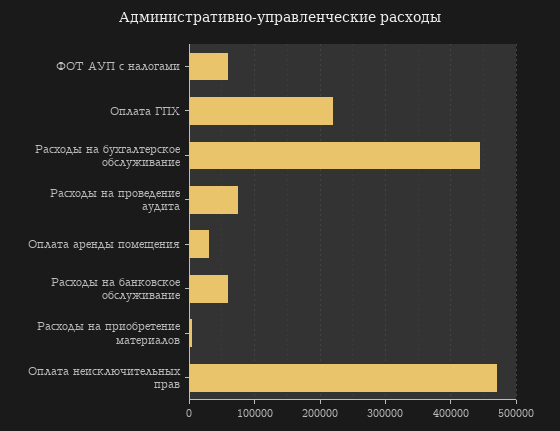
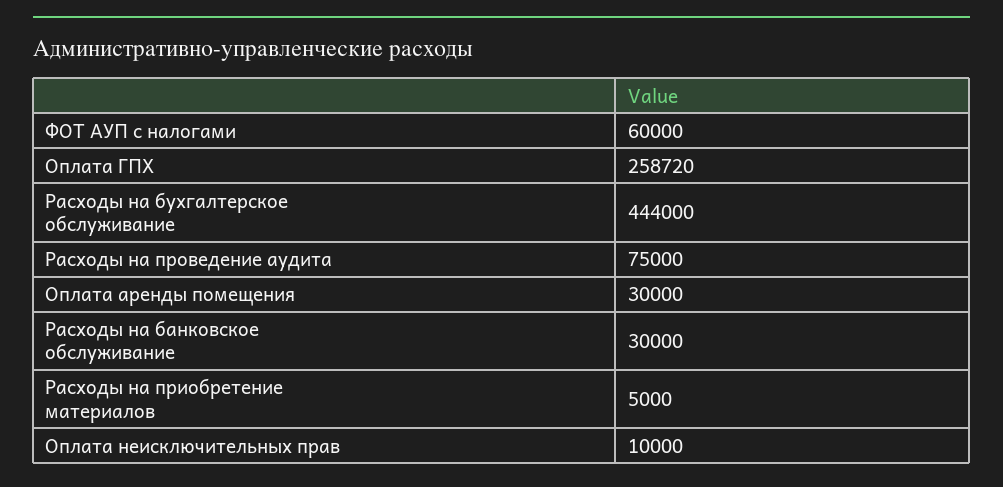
  {
    "ФОТ АУП с налогами": 60000,
-   "Оплата ГПХ": 220000,
+   "Оплата ГПХ": 258720,
    "Расходы на бухгалтерское обслуживание": 444000,
    "Расходы на проведение аудита": 75000,
    "Оплата аренды помещения": 30000,
-   "Расходы на банковское обслуживание": 60000,
+   "Расходы на банковское обслуживание": 30000,
    "Расходы на приобретение материалов": 5000,
-   "Оплата неисключительных прав": 470000
+   "Оплата неисключительных прав": 10000
  }

